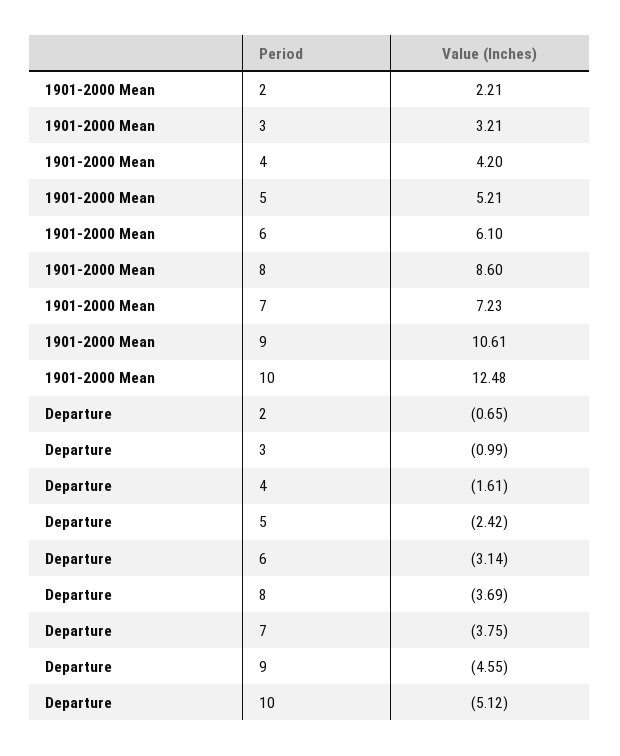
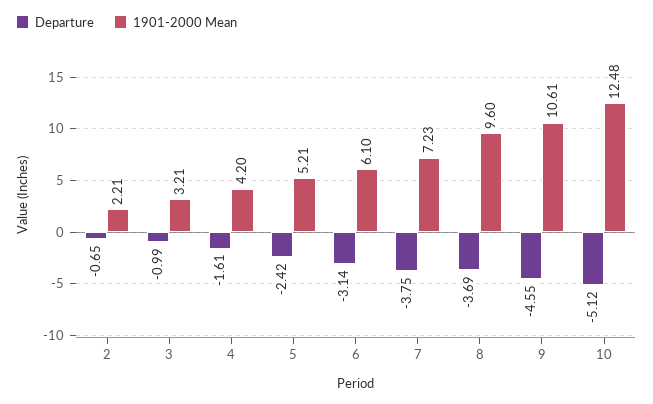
  {
    "1901-2000 Mean": {
      "2": 2.21,
      "3": 3.21,
      "4": 4.2,
      "5": 5.21,
      "6": 6.1,
-     "8": 8.6,
+     "8": 9.6,
      "7": 7.23,
      "9": 10.61,
      "10": 12.48
    },
    "Departure": {
      "2": -0.65,
      "3": -0.99,
      "4": -1.61,
      "5": -2.42,
      "6": -3.14,
      "8": -3.69,
      "7": -3.75,
      "9": -4.55,
      "10": -5.12
    }
  }

